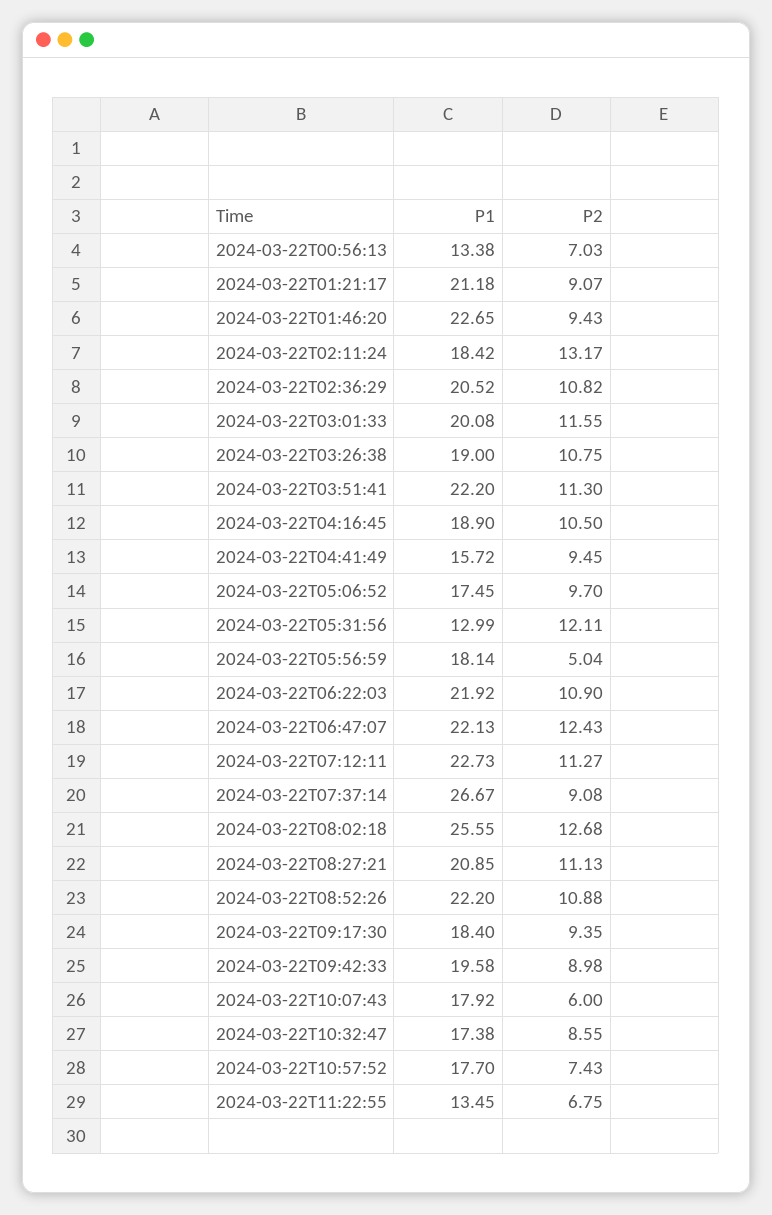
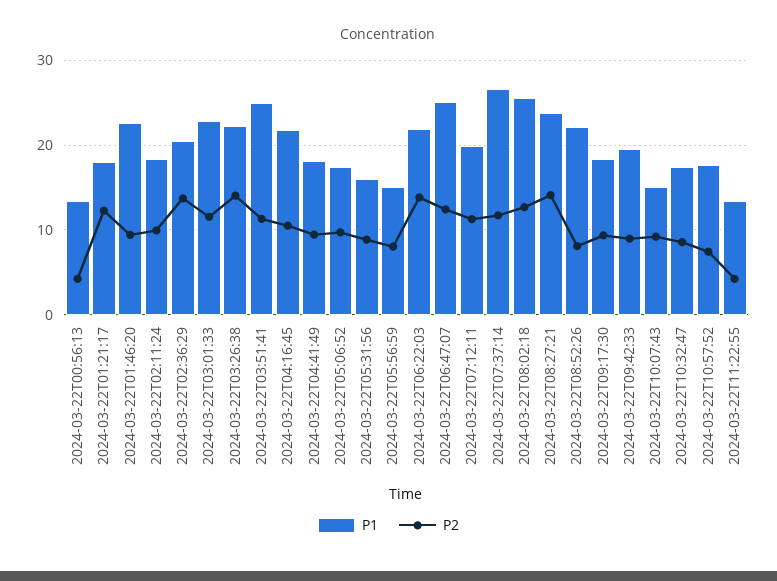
  {
    "P1": {
      "2024-03-22T00:56:13": 13.38,
-     "2024-03-22T01:21:17": 21.18,
+     "2024-03-22T01:21:17": 18,
      "2024-03-22T01:46:20": 22.65,
      "2024-03-22T02:11:24": 18.42,
      "2024-03-22T02:36:29": 20.52,
-     "2024-03-22T03:01:33": 20.08,
+     "2024-03-22T03:01:33": 23,
-     "2024-03-22T03:26:38": 19,
+     "2024-03-22T03:26:38": 22,
-     "2024-03-22T03:51:41": 22.2,
+     "2024-03-22T03:51:41": 25,
-     "2024-03-22T04:16:45": 18.9,
+     "2024-03-22T04:16:45": 22,
-     "2024-03-22T04:41:49": 15.72,
+     "2024-03-22T04:41:49": 18,
      "2024-03-22T05:06:52": 17.45,
-     "2024-03-22T05:31:56": 12.99,
+     "2024-03-22T05:31:56": 16,
-     "2024-03-22T05:56:59": 18.14,
+     "2024-03-22T05:56:59": 15,
      "2024-03-22T06:22:03": 21.92,
-     "2024-03-22T06:47:07": 22.13,
+     "2024-03-22T06:47:07": 25,
-     "2024-03-22T07:12:11": 22.73,
+     "2024-03-22T07:12:11": 20,
      "2024-03-22T07:37:14": 26.67,
      "2024-03-22T08:02:18": 25.55,
-     "2024-03-22T08:27:21": 20.85,
+     "2024-03-22T08:27:21": 24,
      "2024-03-22T08:52:26": 22.2,
      "2024-03-22T09:17:30": 18.4,
      "2024-03-22T09:42:33": 19.58,
-     "2024-03-22T10:07:43": 17.92,
+     "2024-03-22T10:07:43": 15,
      "2024-03-22T10:32:47": 17.38,
      "2024-03-22T10:57:52": 17.7,
      "2024-03-22T11:22:55": 13.45
    },
    "P2": {
-     "2024-03-22T00:56:13": 7.03,
+     "2024-03-22T00:56:13": 4,
-     "2024-03-22T01:21:17": 9.07,
+     "2024-03-22T01:21:17": 12,
      "2024-03-22T01:46:20": 9.43,
-     "2024-03-22T02:11:24": 13.17,
+     "2024-03-22T02:11:24": 10,
-     "2024-03-22T02:36:29": 10.82,
+     "2024-03-22T02:36:29": 14,
      "2024-03-22T03:01:33": 11.55,
-     "2024-03-22T03:26:38": 10.75,
+     "2024-03-22T03:26:38": 14,
      "2024-03-22T03:51:41": 11.3,
      "2024-03-22T04:16:45": 10.5,
      "2024-03-22T04:41:49": 9.45,
      "2024-03-22T05:06:52": 9.7,
-     "2024-03-22T05:31:56": 12.11,
+     "2024-03-22T05:31:56": 9,
-     "2024-03-22T05:56:59": 5.04,
+     "2024-03-22T05:56:59": 8,
-     "2024-03-22T06:22:03": 10.9,
+     "2024-03-22T06:22:03": 14,
      "2024-03-22T06:47:07": 12.43,
      "2024-03-22T07:12:11": 11.27,
-     "2024-03-22T07:37:14": 9.08,
+     "2024-03-22T07:37:14": 12,
      "2024-03-22T08:02:18": 12.68,
-     "2024-03-22T08:27:21": 11.13,
+     "2024-03-22T08:27:21": 14,
-     "2024-03-22T08:52:26": 10.88,
+     "2024-03-22T08:52:26": 8,
      "2024-03-22T09:17:30": 9.35,
      "2024-03-22T09:42:33": 8.98,
-     "2024-03-22T10:07:43": 6,
+     "2024-03-22T10:07:43": 9,
      "2024-03-22T10:32:47": 8.55,
      "2024-03-22T10:57:52": 7.43,
-     "2024-03-22T11:22:55": 6.75
+     "2024-03-22T11:22:55": 4
    }
  }

